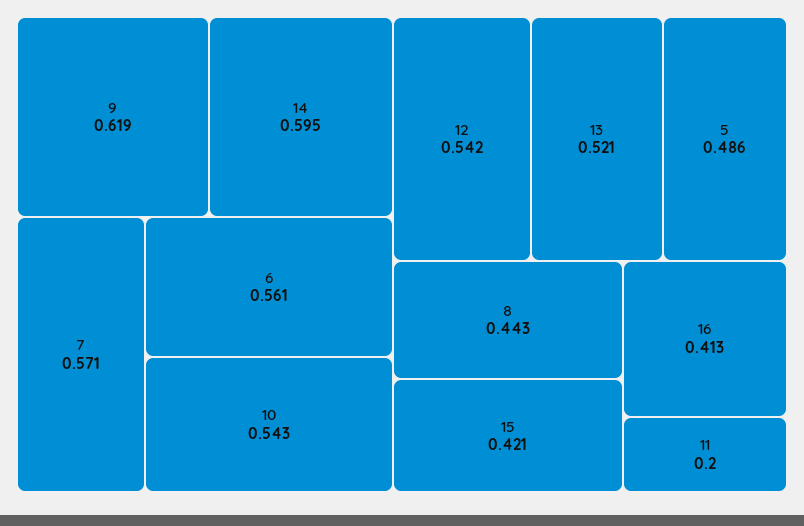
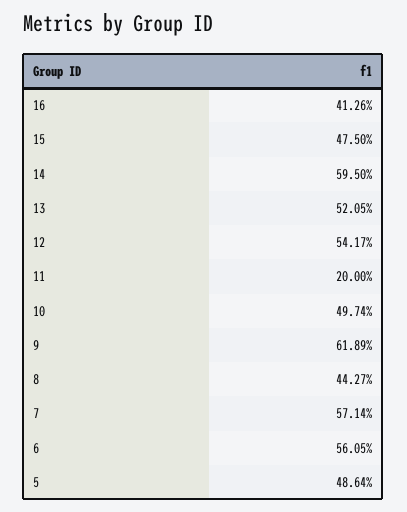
  {
    "9": 0.6189,
    "14": 0.595,
    "7": 0.5714,
    "6": 0.5605,
-   "10": 0.543,
+   "10": 0.4974,
    "12": 0.5417,
    "13": 0.5205,
    "5": 0.4864,
    "8": 0.4427,
-   "15": 0.421,
+   "15": 0.475,
    "16": 0.4126,
    "11": 0.2
  }

